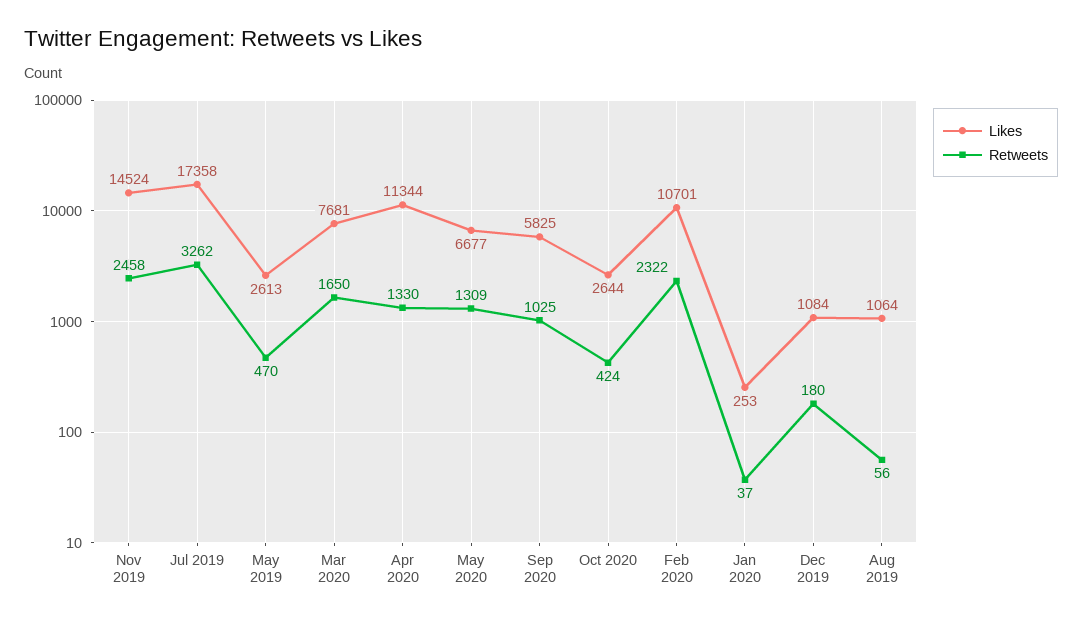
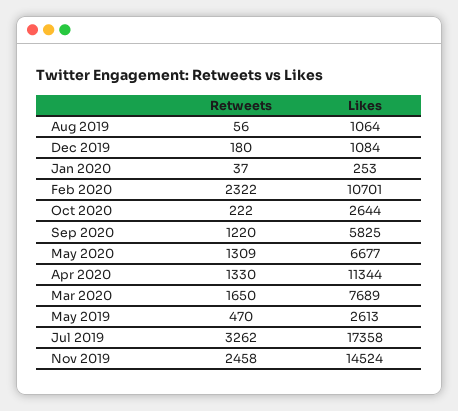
  {
    "Likes": {
      "Nov 2019": 14524,
      "Jul 2019": 17358,
      "May 2019": 2613,
-     "Mar 2020": 7681,
+     "Mar 2020": 7689,
      "Apr 2020": 11344,
      "May 2020": 6677,
      "Sep 2020": 5825,
      "Oct 2020": 2644,
      "Feb 2020": 10701,
      "Jan 2020": 253,
      "Dec 2019": 1084,
      "Aug 2019": 1064
    },
    "Retweets": {
      "Nov 2019": 2458,
      "Jul 2019": 3262,
      "May 2019": 470,
      "Mar 2020": 1650,
      "Apr 2020": 1330,
      "May 2020": 1309,
-     "Sep 2020": 1025,
+     "Sep 2020": 1220,
-     "Oct 2020": 424,
+     "Oct 2020": 222,
      "Feb 2020": 2322,
      "Jan 2020": 37,
      "Dec 2019": 180,
      "Aug 2019": 56
    }
  }

